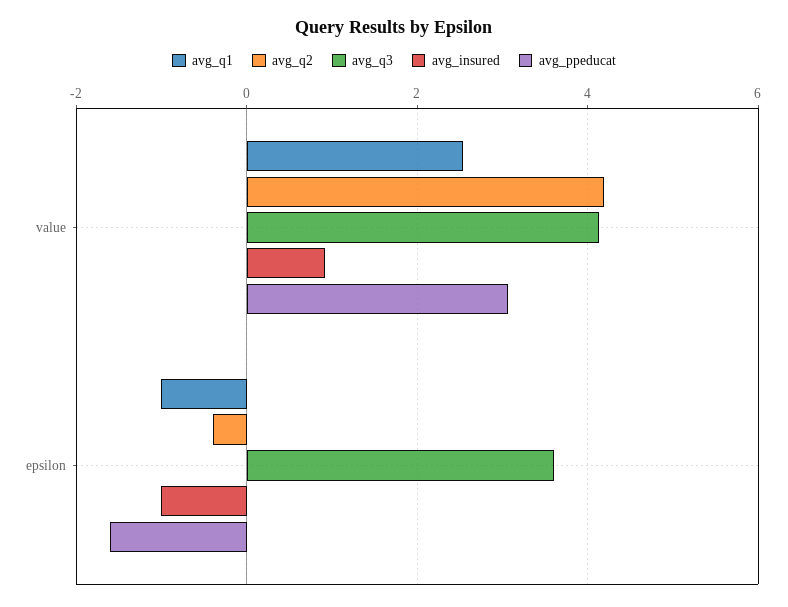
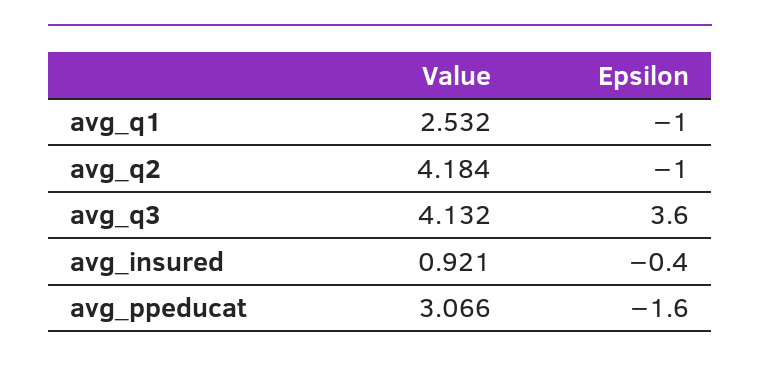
  {
    "avg_q1": {
      "value": 2.532,
      "epsilon": -1
    },
    "avg_q2": {
      "value": 4.184,
-     "epsilon": -0.4
+     "epsilon": -1
    },
    "avg_q3": {
      "value": 4.132,
      "epsilon": 3.6
    },
    "avg_insured": {
      "value": 0.921,
-     "epsilon": -1
+     "epsilon": -0.4
    },
    "avg_ppeducat": {
      "value": 3.066,
      "epsilon": -1.6
    }
  }

